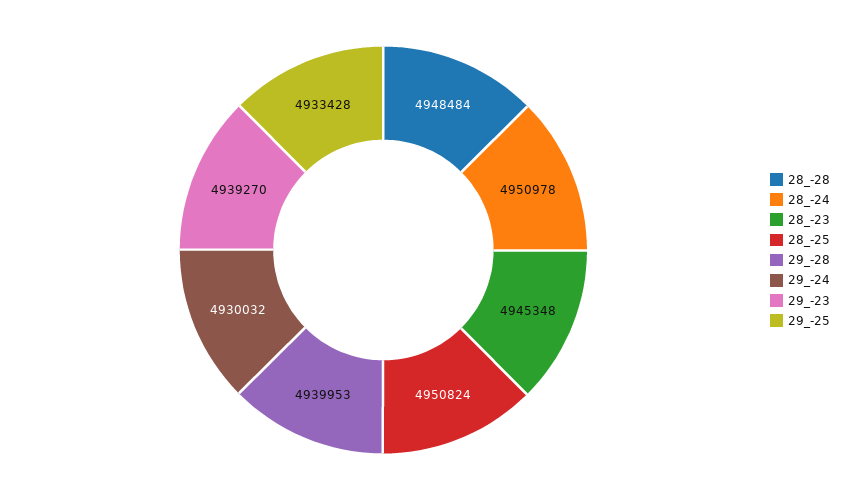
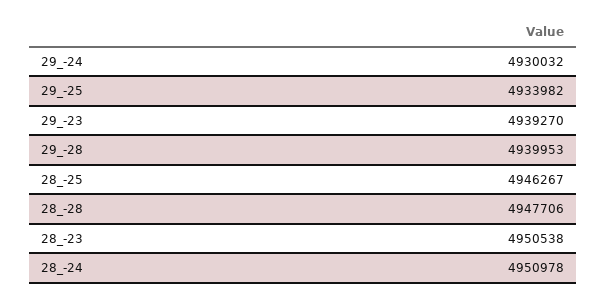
  {
-   "28_-28": 4948484,
+   "28_-28": 4947706,
    "28_-24": 4950978,
-   "28_-23": 4945348,
+   "28_-23": 4950538,
-   "28_-25": 4950824,
+   "28_-25": 4946267,
    "29_-28": 4939953,
    "29_-24": 4930032,
    "29_-23": 4939270,
-   "29_-25": 4933428
+   "29_-25": 4933982
  }

